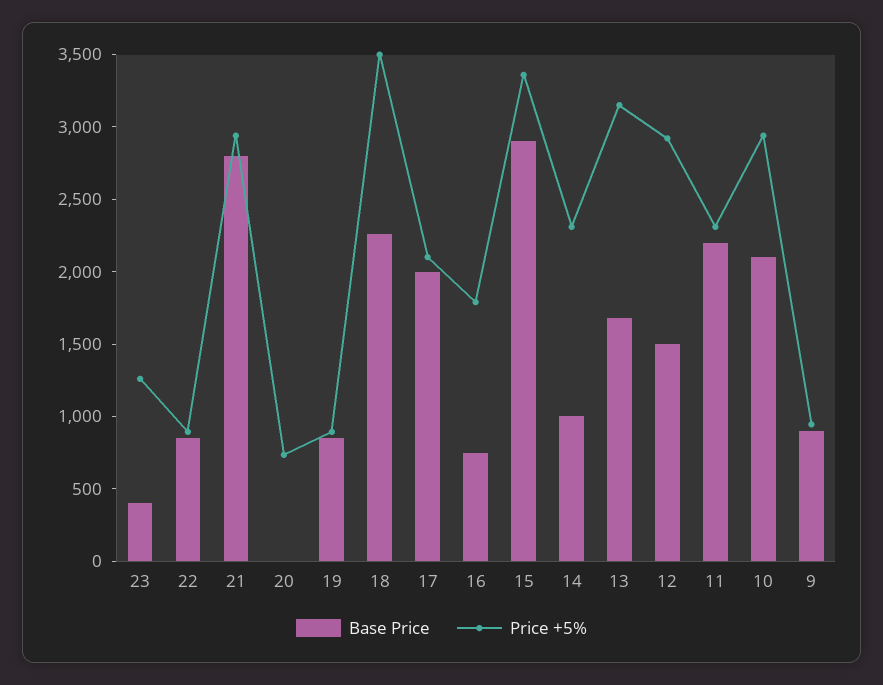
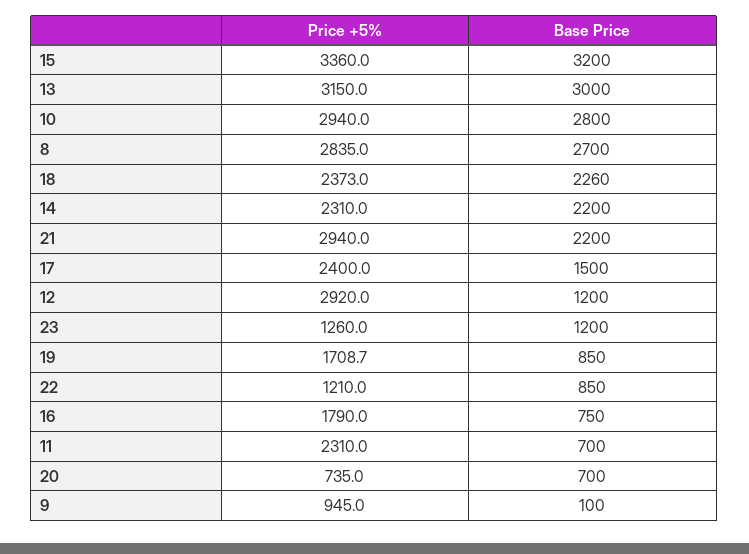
  {
    "Base Price": {
-     "23": 400,
+     "23": 1200,
      "22": 850,
-     "21": 2800,
+     "21": 2200,
-     "20": 0,
+     "20": 700,
      "19": 850,
      "18": 2260,
-     "17": 2000,
+     "17": 1500,
      "16": 750,
-     "15": 2900,
+     "15": 3200,
-     "14": 1000,
+     "14": 2200,
-     "13": 1700,
+     "13": 3000,
-     "12": 1500,
+     "12": 1200,
-     "11": 2200,
+     "11": 700,
-     "10": 2100,
+     "10": 2800,
-     "9": 900
+     "9": 100,
+     "8": 2700
    },
    "Price +5%": {
      "23": 1260,
-     "22": 900,
+     "22": 1210,
      "21": 2940,
      "20": 735,
-     "19": 900,
+     "19": 1708.7,
-     "18": 3500,
+     "18": 2373,
-     "17": 2100,
+     "17": 2400,
      "16": 1790,
      "15": 3360,
      "14": 2310,
      "13": 3150,
      "12": 2920,
      "11": 2310,
      "10": 2940,
-     "9": 945
+     "9": 945,
+     "8": 2835
    }
  }

